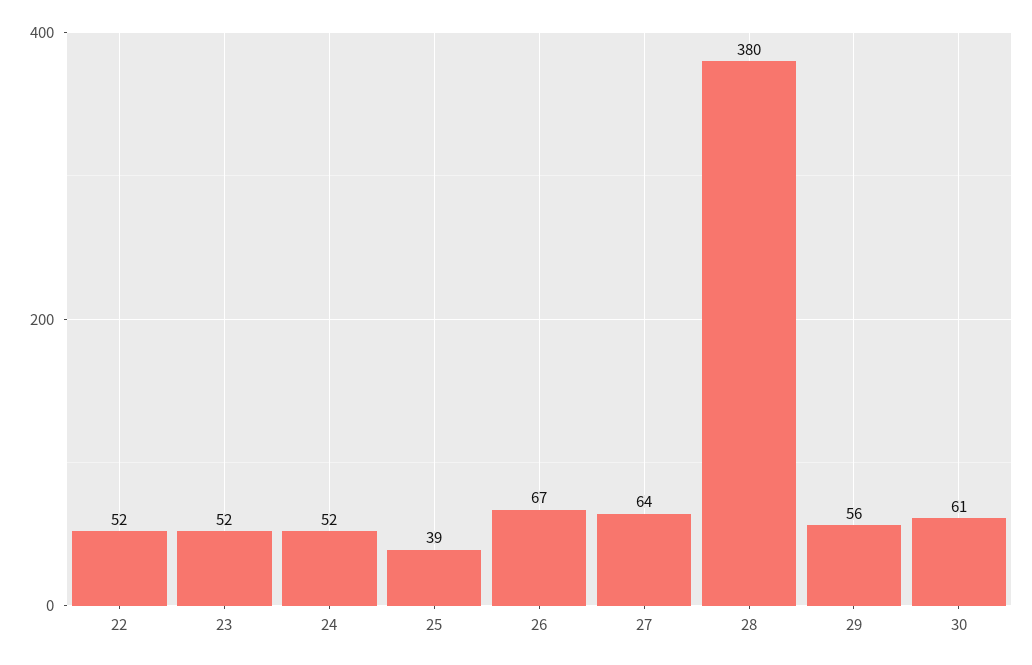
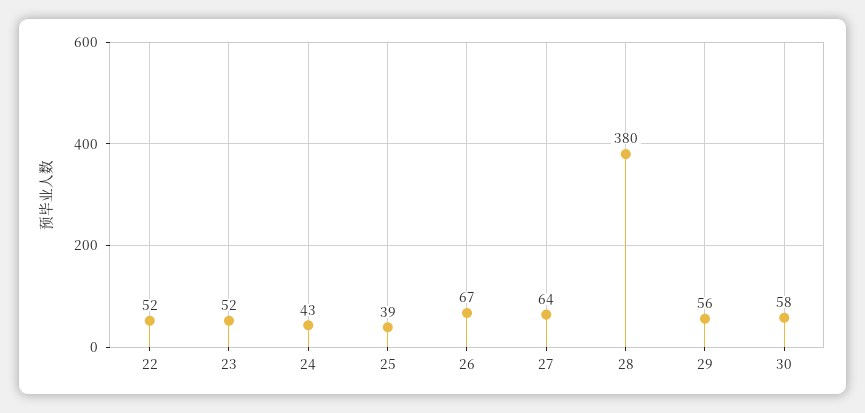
  {
    "22": 52,
    "23": 52,
-   "24": 52,
+   "24": 43,
    "25": 39,
    "26": 67,
    "27": 64,
    "28": 380,
    "29": 56,
-   "30": 61
+   "30": 58
  }

